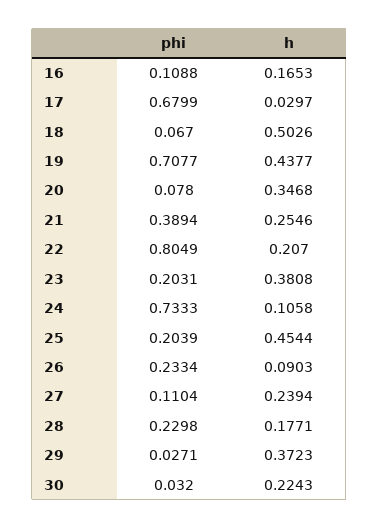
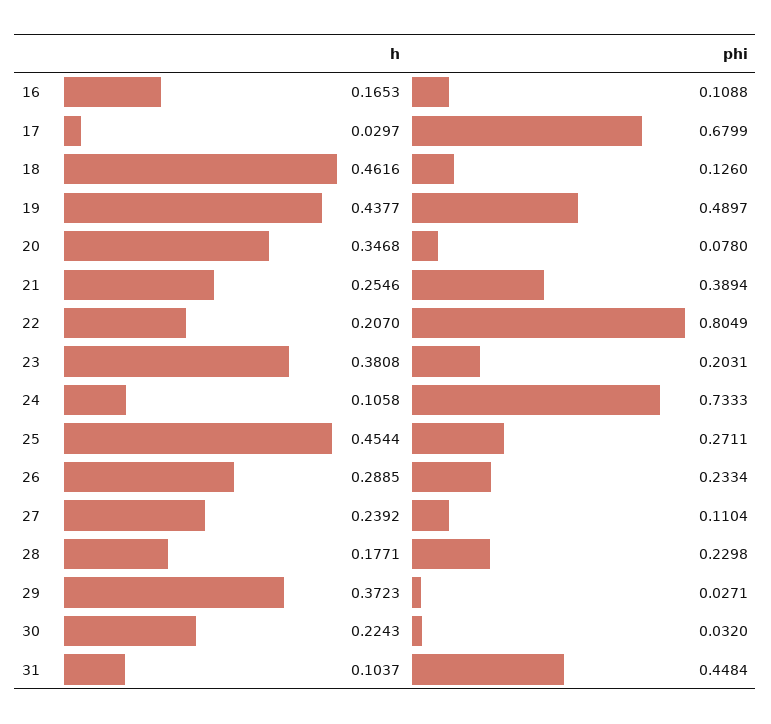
  {
    "phi": {
      "16": 0.1088,
      "17": 0.6799,
-     "18": 0.067,
+     "18": 0.126,
-     "19": 0.7077,
+     "19": 0.4897,
      "20": 0.078,
      "21": 0.3894,
      "22": 0.8049,
      "23": 0.2031,
      "24": 0.7333,
-     "25": 0.2039,
+     "25": 0.2711,
      "26": 0.2334,
      "27": 0.1104,
      "28": 0.2298,
      "29": 0.0271,
-     "30": 0.032
+     "30": 0.032,
+     "31": 0.4484
    },
    "h": {
      "16": 0.1653,
      "17": 0.0297,
-     "18": 0.5026,
+     "18": 0.4616,
      "19": 0.4377,
      "20": 0.3468,
      "21": 0.2546,
      "22": 0.207,
      "23": 0.3808,
      "24": 0.1058,
      "25": 0.4544,
-     "26": 0.0903,
+     "26": 0.2885,
-     "27": 0.2394,
+     "27": 0.2392,
      "28": 0.1771,
      "29": 0.3723,
-     "30": 0.2243
+     "30": 0.2243,
+     "31": 0.1037
    }
  }

